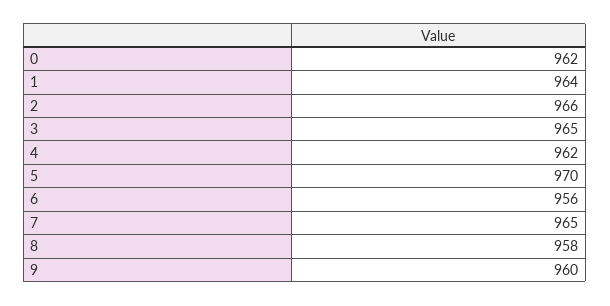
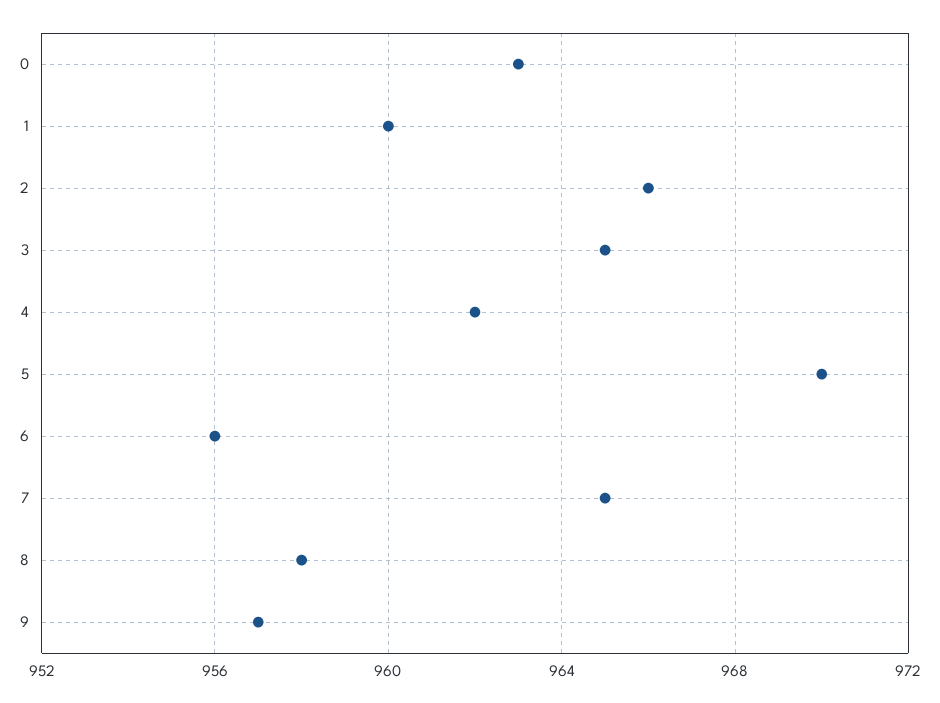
  {
-   "0": 962,
+   "0": 963,
-   "1": 964,
+   "1": 960,
    "2": 966,
    "3": 965,
    "4": 962,
    "5": 970,
    "6": 956,
    "7": 965,
    "8": 958,
-   "9": 960
+   "9": 957
  }

